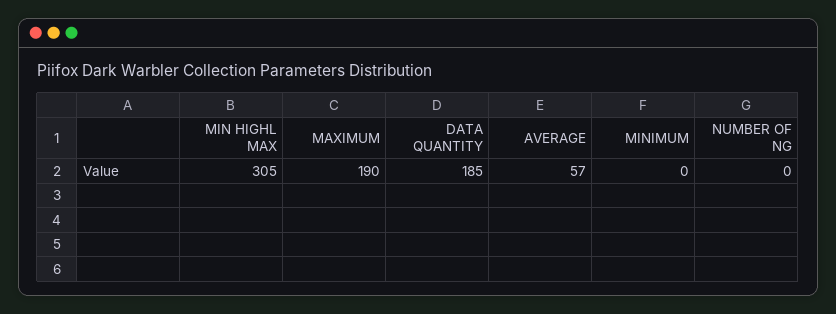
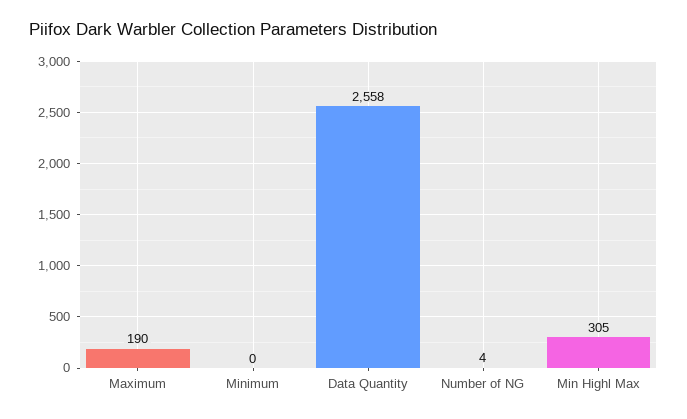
  {
    "MIN HIGHL MAX": 305,
    "MAXIMUM": 190,
-   "DATA QUANTITY": 185,
+   "DATA QUANTITY": 2558,
-   "AVERAGE": 57,
    "MINIMUM": 0,
-   "NUMBER OF NG": 0
+   "NUMBER OF NG": 4
  }

